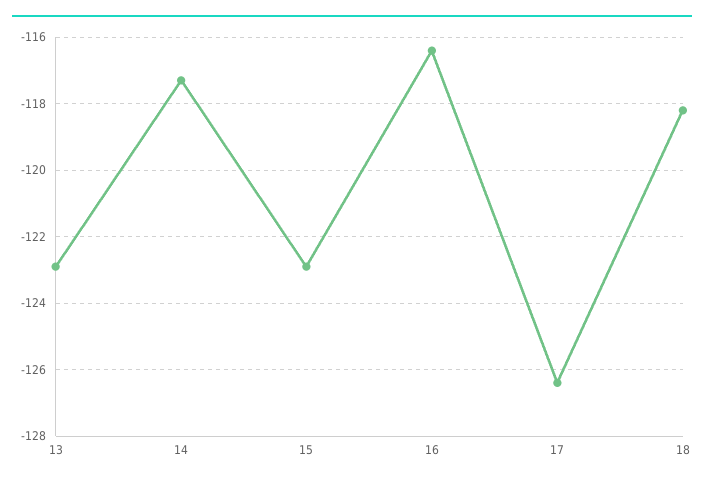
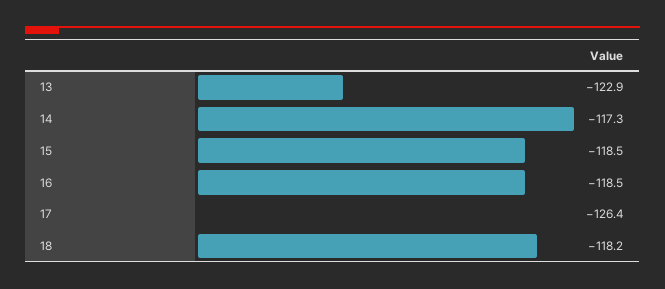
  {
    "13": -122.9,
    "14": -117.3,
-   "15": -123,
+   "15": -118.5,
-   "16": -116.5,
+   "16": -118.5,
    "17": -126.4,
    "18": -118.2
  }

